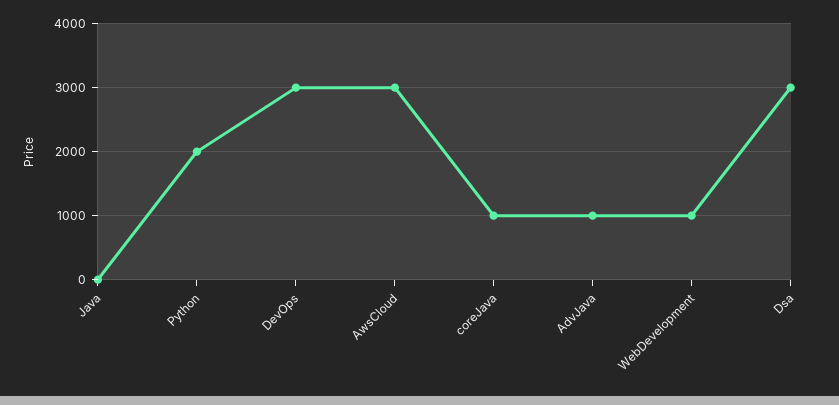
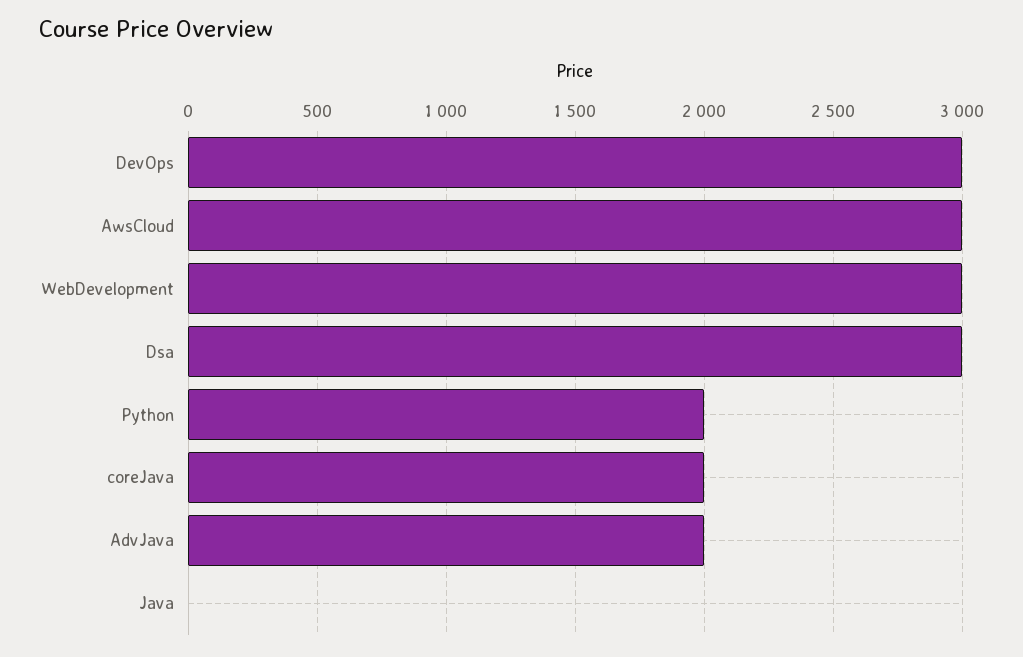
  {
    "Java": 0,
    "Python": 2000,
    "DevOps": 3000,
    "AwsCloud": 3000,
-   "coreJava": 1000,
+   "coreJava": 2000,
-   "AdvJava": 1000,
+   "AdvJava": 2000,
-   "WebDevelopment": 1000,
+   "WebDevelopment": 3000,
    "Dsa": 3000
  }

